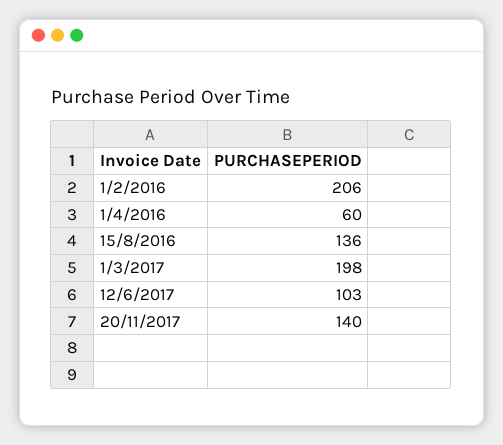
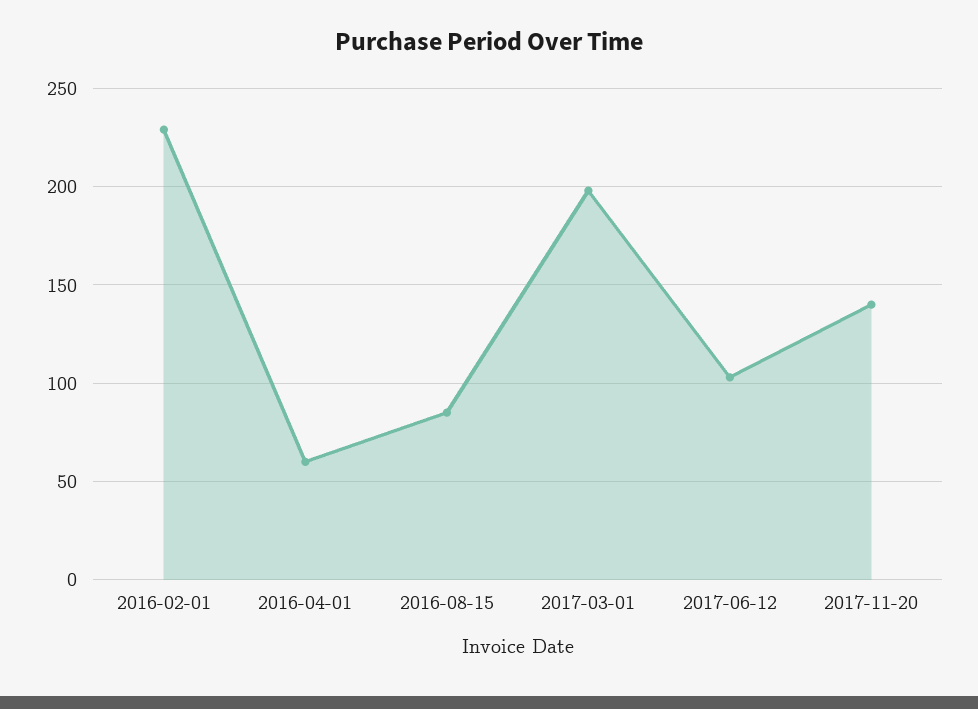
  {
-   "1/2/2016": 206,
+   "1/2/2016": 230,
    "1/4/2016": 60,
-   "15/8/2016": 136,
+   "15/8/2016": 85,
    "1/3/2017": 198,
    "12/6/2017": 103,
    "20/11/2017": 140
  }

